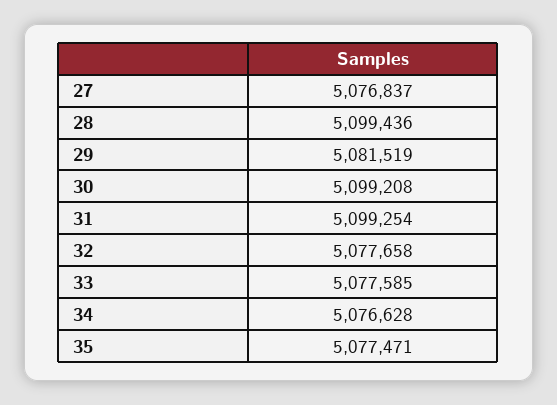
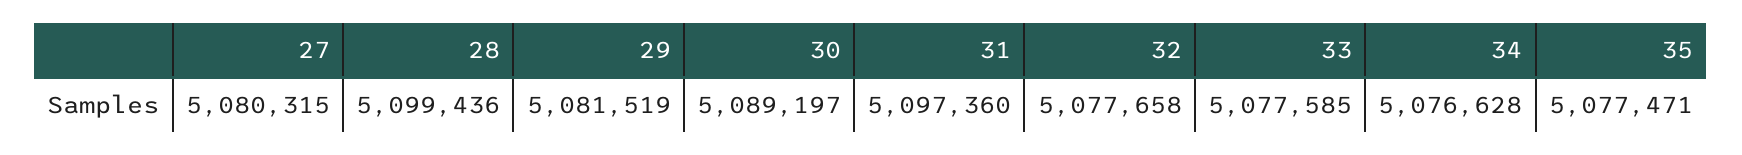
  {
-   "27": 5076837,
+   "27": 5080315,
    "28": 5099436,
    "29": 5081519,
-   "30": 5099208,
+   "30": 5089197,
-   "31": 5099254,
+   "31": 5097360,
    "32": 5077658,
    "33": 5077585,
    "34": 5076628,
    "35": 5077471
  }

